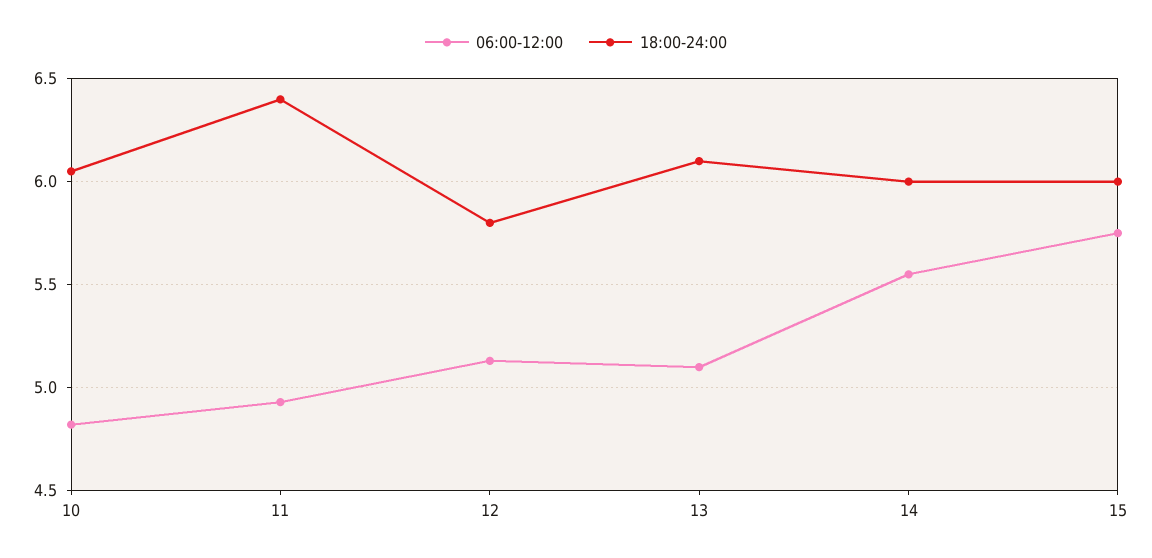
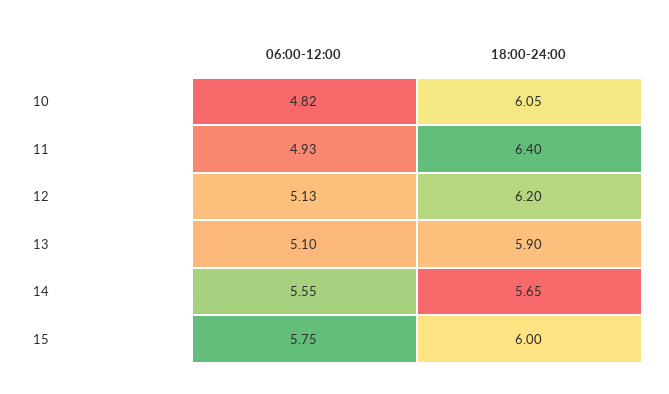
  {
    "06:00-12:00": {
      "10": 4.82,
      "11": 4.93,
      "12": 5.13,
      "13": 5.1,
      "14": 5.55,
      "15": 5.75
    },
    "18:00-24:00": {
      "10": 6.05,
      "11": 6.4,
-     "12": 5.8,
+     "12": 6.2,
-     "13": 6.1,
+     "13": 5.9,
-     "14": 6,
+     "14": 5.65,
      "15": 6
    }
  }

